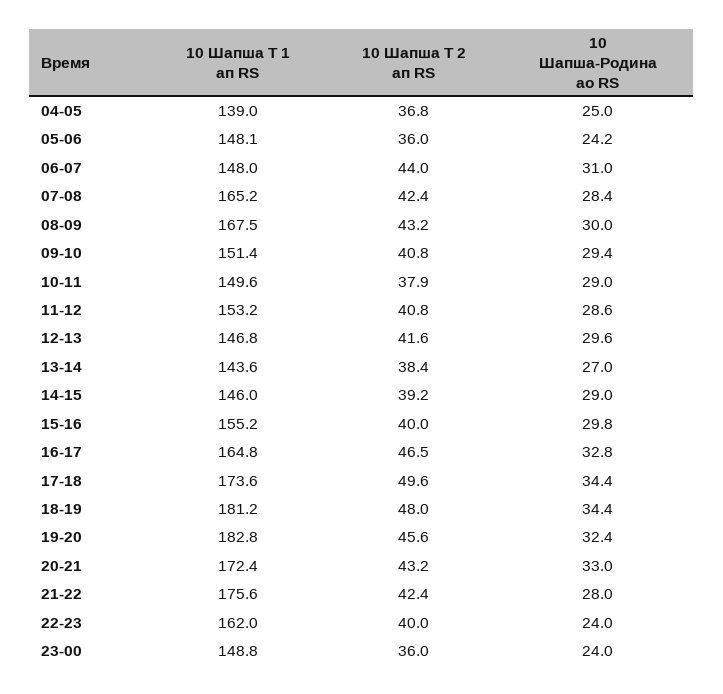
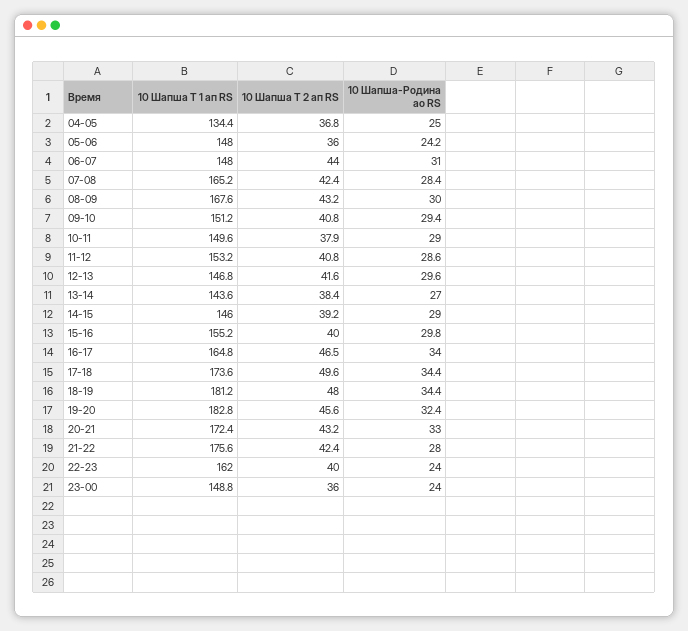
  {
    "10 Шапша Т 1 ап RS": {
-     "04-05": 139,
+     "04-05": 134.4,
-     "05-06": 148.1,
+     "05-06": 148,
      "06-07": 148,
      "07-08": 165.2,
-     "08-09": 167.5,
+     "08-09": 167.6,
-     "09-10": 151.4,
+     "09-10": 151.2,
      "10-11": 149.6,
      "11-12": 153.2,
      "12-13": 146.8,
      "13-14": 143.6,
      "14-15": 146,
      "15-16": 155.2,
      "16-17": 164.8,
      "17-18": 173.6,
      "18-19": 181.2,
      "19-20": 182.8,
      "20-21": 172.4,
      "21-22": 175.6,
      "22-23": 162,
      "23-00": 148.8
    },
    "10 Шапша Т 2 ап RS": {
      "04-05": 36.8,
      "05-06": 36,
      "06-07": 44,
      "07-08": 42.4,
      "08-09": 43.2,
      "09-10": 40.8,
      "10-11": 37.9,
      "11-12": 40.8,
      "12-13": 41.6,
      "13-14": 38.4,
      "14-15": 39.2,
      "15-16": 40,
      "16-17": 46.5,
      "17-18": 49.6,
      "18-19": 48,
      "19-20": 45.6,
      "20-21": 43.2,
      "21-22": 42.4,
      "22-23": 40,
      "23-00": 36
    },
    "10 Шапша-Родина ао RS": {
      "04-05": 25,
      "05-06": 24.2,
      "06-07": 31,
      "07-08": 28.4,
      "08-09": 30,
      "09-10": 29.4,
      "10-11": 29,
      "11-12": 28.6,
      "12-13": 29.6,
      "13-14": 27,
      "14-15": 29,
      "15-16": 29.8,
-     "16-17": 32.8,
+     "16-17": 34,
      "17-18": 34.4,
      "18-19": 34.4,
      "19-20": 32.4,
      "20-21": 33,
      "21-22": 28,
      "22-23": 24,
      "23-00": 24
    }
  }

